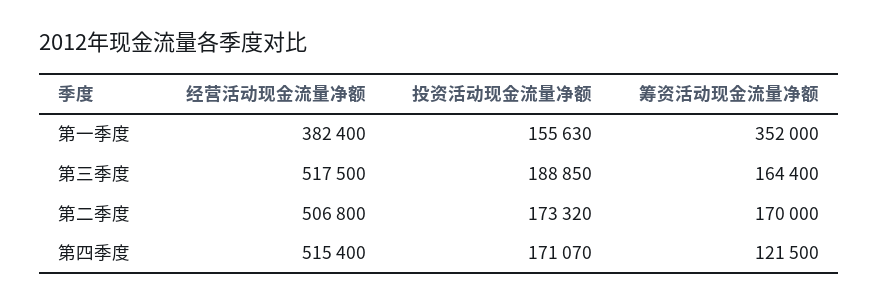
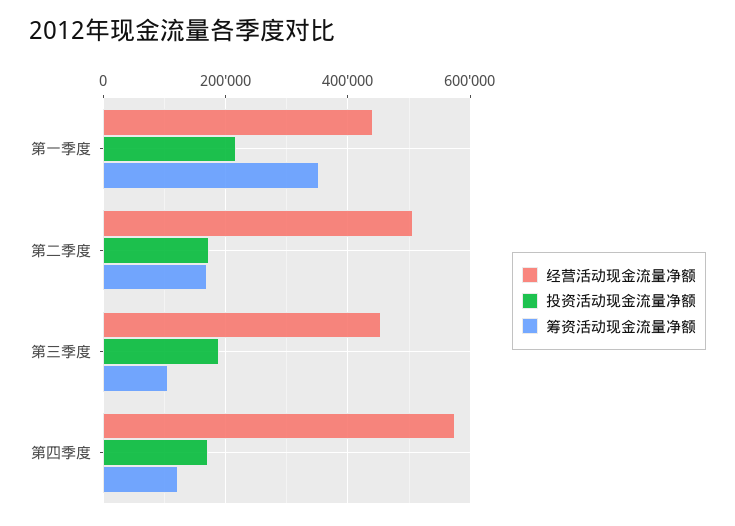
  {
    "经营活动现金流量净额": {
-     "第一季度": 382400,
+     "第一季度": 440000,
-     "第三季度": 517500,
+     "第三季度": 460000,
      "第二季度": 506800,
-     "第四季度": 515400
+     "第四季度": 580000
    },
    "投资活动现金流量净额": {
-     "第一季度": 155630,
+     "第一季度": 220000,
      "第三季度": 188850,
      "第二季度": 173320,
      "第四季度": 171070
    },
    "筹资活动现金流量净额": {
      "第一季度": 352000,
-     "第三季度": 164400,
+     "第三季度": 100000,
      "第二季度": 170000,
      "第四季度": 121500
    }
  }

